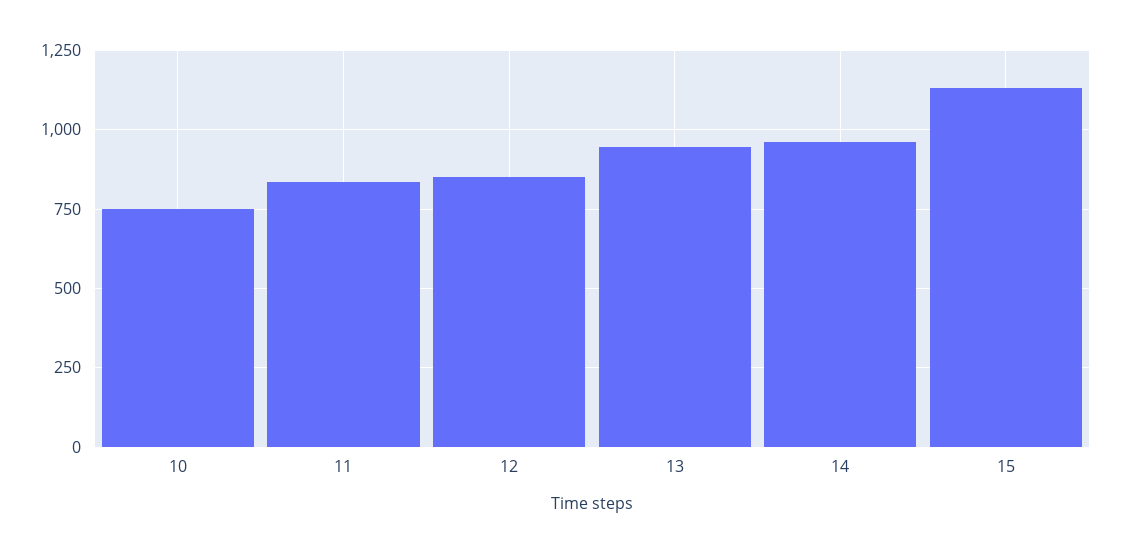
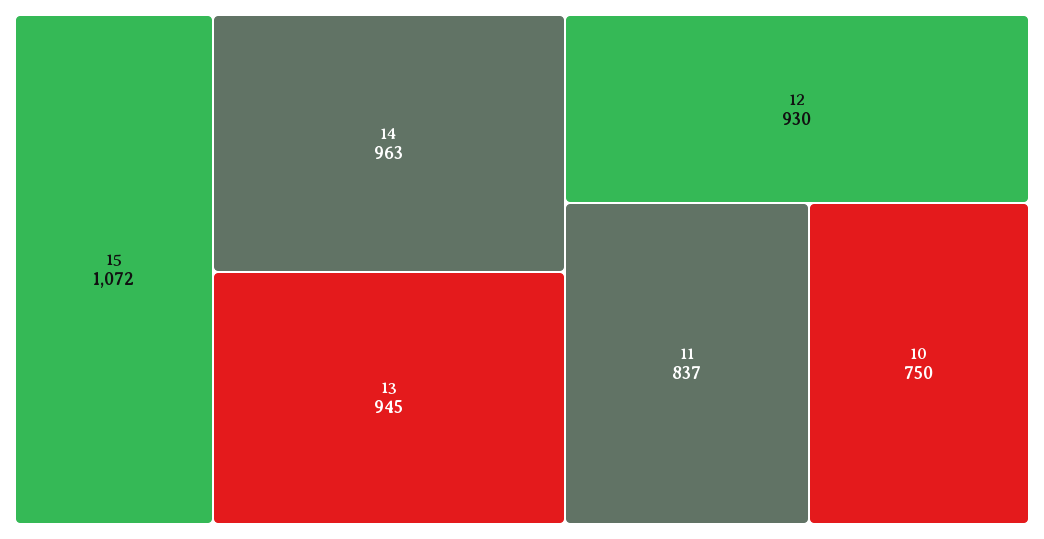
  {
    "10": 750,
    "11": 837,
-   "12": 850,
+   "12": 930,
    "13": 945,
    "14": 963,
-   "15": 1125
+   "15": 1072
  }

